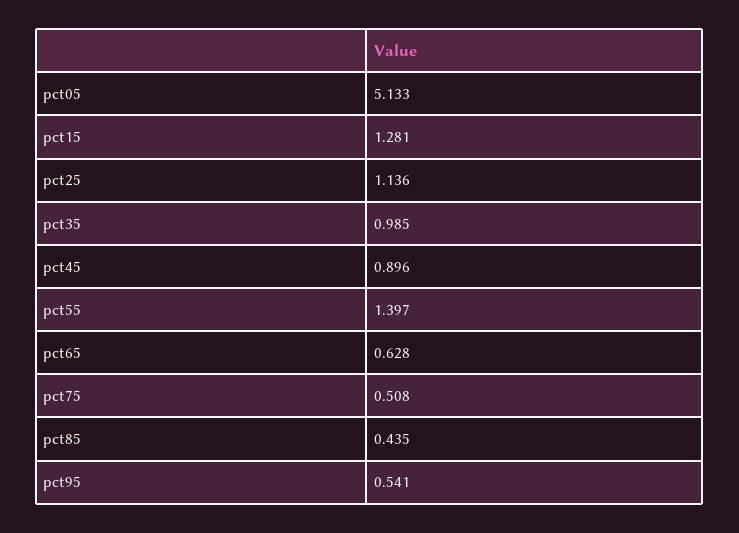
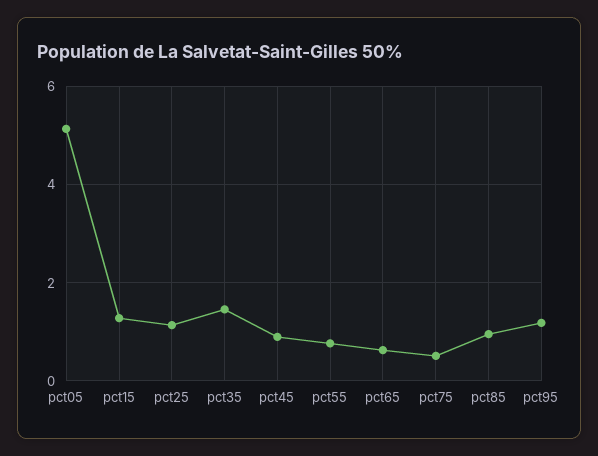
  {
    "pct05": 5.133,
    "pct15": 1.281,
    "pct25": 1.136,
-   "pct35": 0.985,
+   "pct35": 1.4,
    "pct45": 0.896,
-   "pct55": 1.397,
+   "pct55": 0.8,
    "pct65": 0.628,
    "pct75": 0.508,
-   "pct85": 0.435,
+   "pct85": 1,
-   "pct95": 0.541
+   "pct95": 1.2
  }

